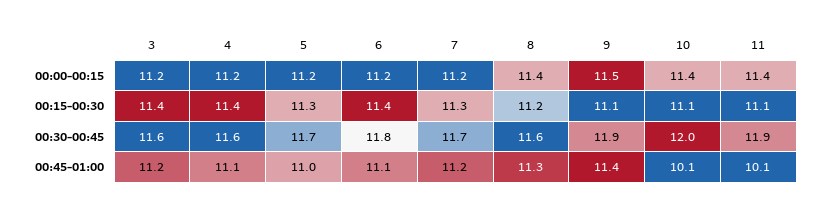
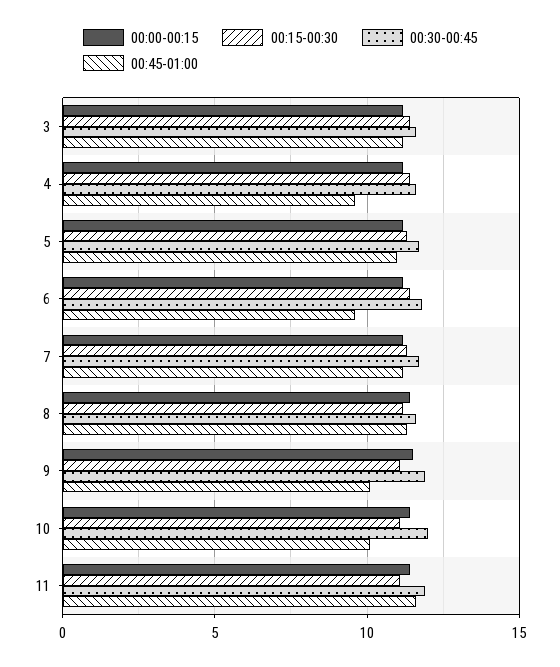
  {
    "00:00-00:15": {
      "3": 11.2,
      "4": 11.2,
      "5": 11.2,
      "6": 11.2,
      "7": 11.2,
      "8": 11.4,
      "9": 11.5,
      "10": 11.4,
      "11": 11.4
    },
    "00:15-00:30": {
      "3": 11.4,
      "4": 11.4,
      "5": 11.3,
      "6": 11.4,
      "7": 11.3,
      "8": 11.2,
      "9": 11.1,
      "10": 11.1,
      "11": 11.1
    },
    "00:30-00:45": {
      "3": 11.6,
      "4": 11.6,
      "5": 11.7,
      "6": 11.8,
      "7": 11.7,
      "8": 11.6,
      "9": 11.9,
      "10": 12,
      "11": 11.9
    },
    "00:45-01:00": {
      "3": 11.2,
-     "4": 11.1,
+     "4": 9.5,
      "5": 11,
-     "6": 11.1,
+     "6": 9.5,
      "7": 11.2,
      "8": 11.3,
-     "9": 11.4,
+     "9": 10,
      "10": 10.1,
-     "11": 10.1
+     "11": 11.5
    }
  }

